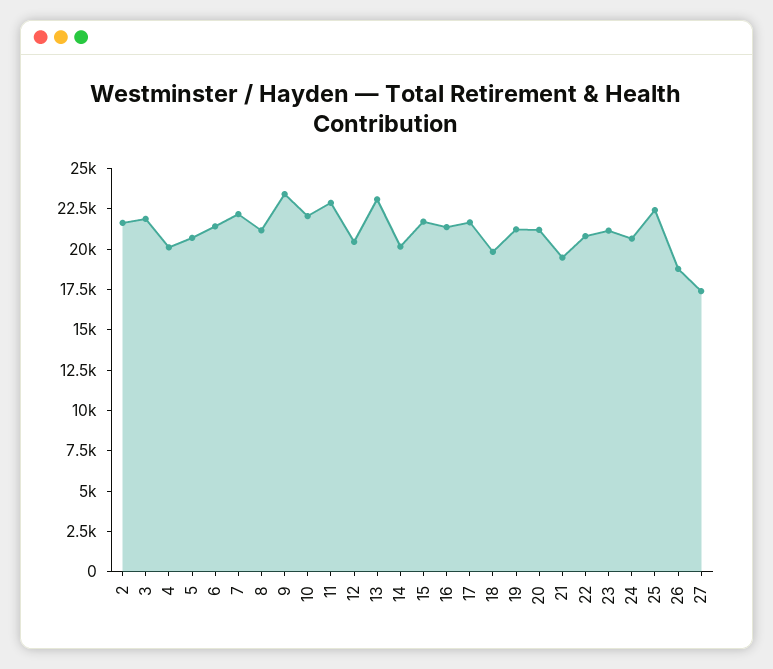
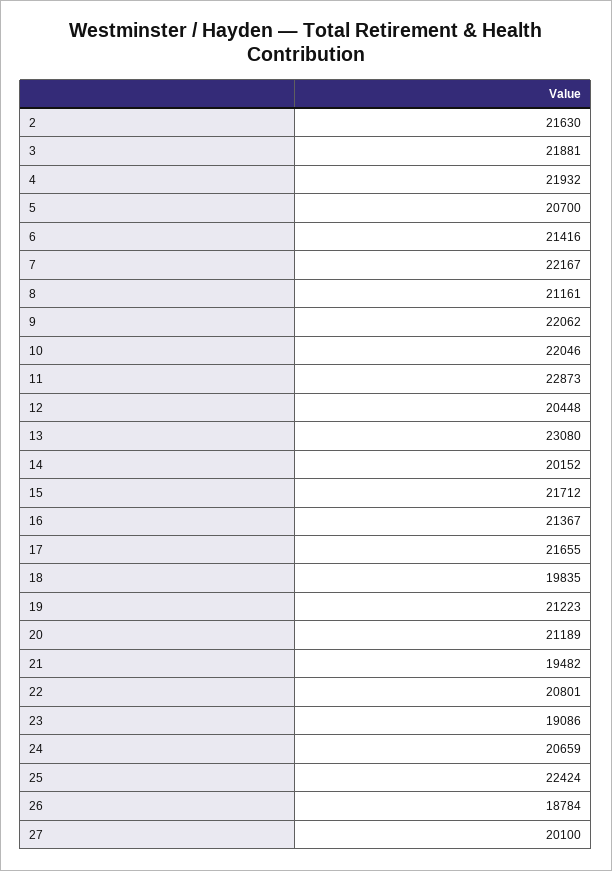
  {
    "2": 21630,
    "3": 21881,
-   "4": 20000,
+   "4": 21932,
    "5": 20700,
    "6": 21416,
    "7": 22167,
    "8": 21161,
-   "9": 23500,
+   "9": 22062,
    "10": 22046,
    "11": 22873,
    "12": 20448,
    "13": 23080,
    "14": 20152,
    "15": 21712,
    "16": 21367,
    "17": 21655,
    "18": 19835,
    "19": 21223,
    "20": 21189,
    "21": 19482,
    "22": 20801,
-   "23": 21000,
+   "23": 19086,
    "24": 20659,
    "25": 22424,
    "26": 18784,
-   "27": 17500
+   "27": 20100
  }

